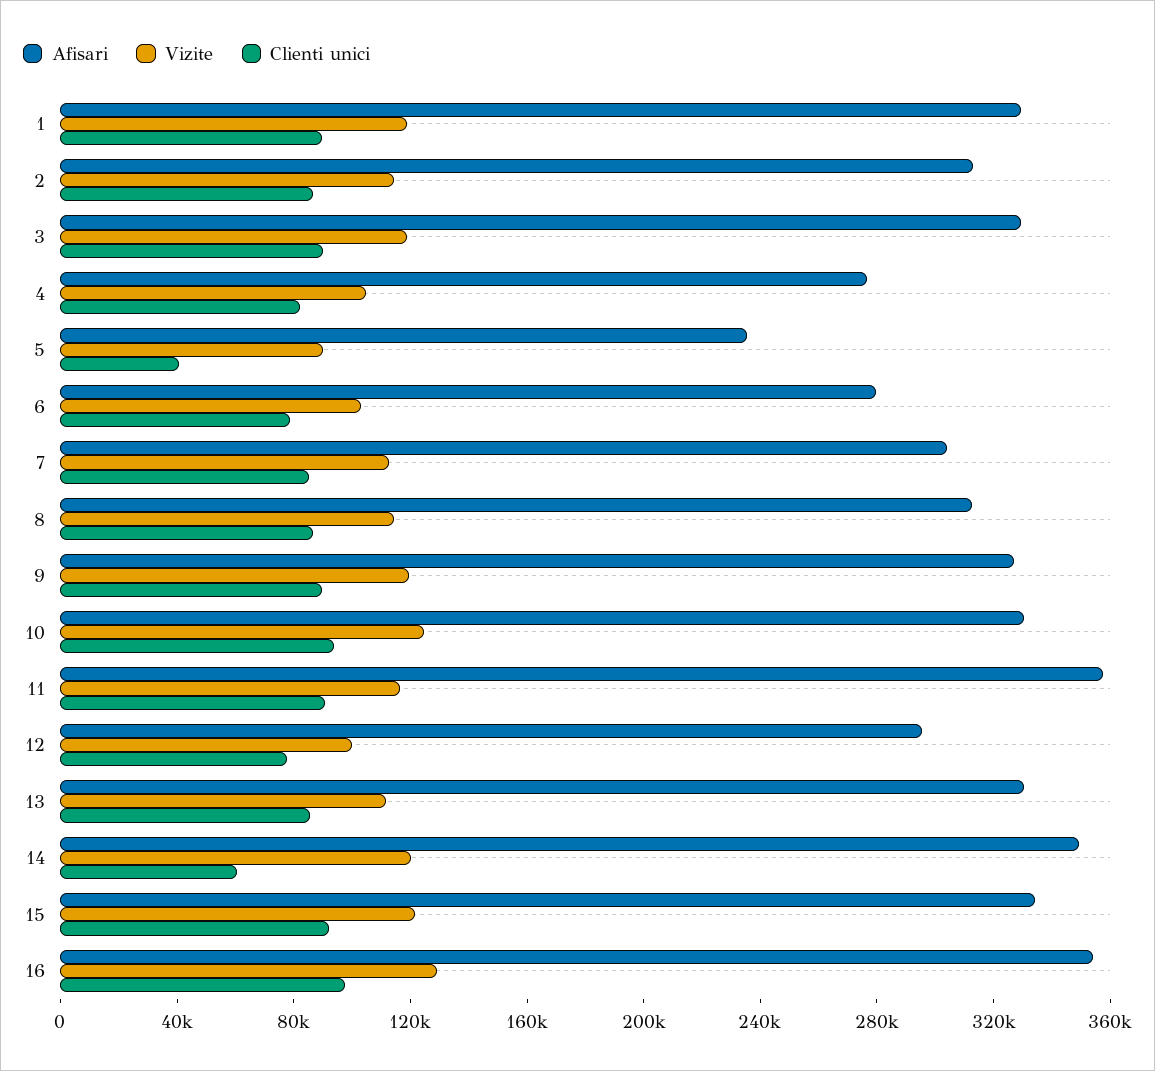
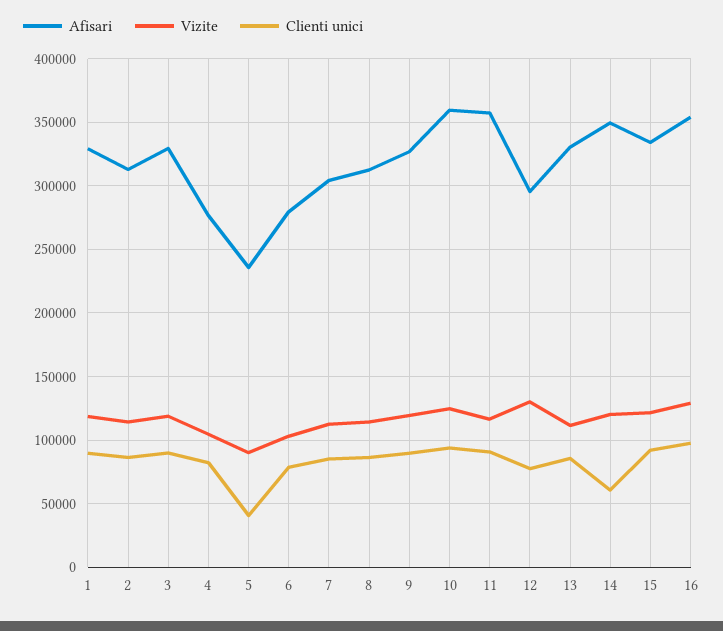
  {
    "Afisari": {
      "1": 330000,
      "2": 315000,
      "3": 330000,
      "4": 275000,
      "5": 235000,
      "6": 280000,
      "7": 305000,
      "8": 315000,
      "9": 325000,
-     "10": 330000,
+     "10": 360000,
      "11": 355000,
      "12": 295000,
      "13": 330000,
      "14": 350000,
      "15": 335000,
      "16": 355000
    },
    "Vizite": {
      "1": 120000,
      "2": 115000,
      "3": 120000,
      "4": 105000,
      "5": 90000,
      "6": 105000,
      "7": 115000,
      "8": 115000,
      "9": 120000,
      "10": 125000,
      "11": 115000,
-     "12": 100000,
+     "12": 130000,
      "13": 110000,
      "14": 120000,
      "15": 120000,
      "16": 130000
    },
    "Clienti unici": {
      "1": 90000,
      "2": 85000,
      "3": 90000,
      "4": 80000,
      "5": 40000,
      "6": 80000,
      "7": 85000,
      "8": 85000,
      "9": 90000,
      "10": 95000,
      "11": 90000,
      "12": 80000,
      "13": 85000,
      "14": 60000,
      "15": 90000,
      "16": 100000
    }
  }

